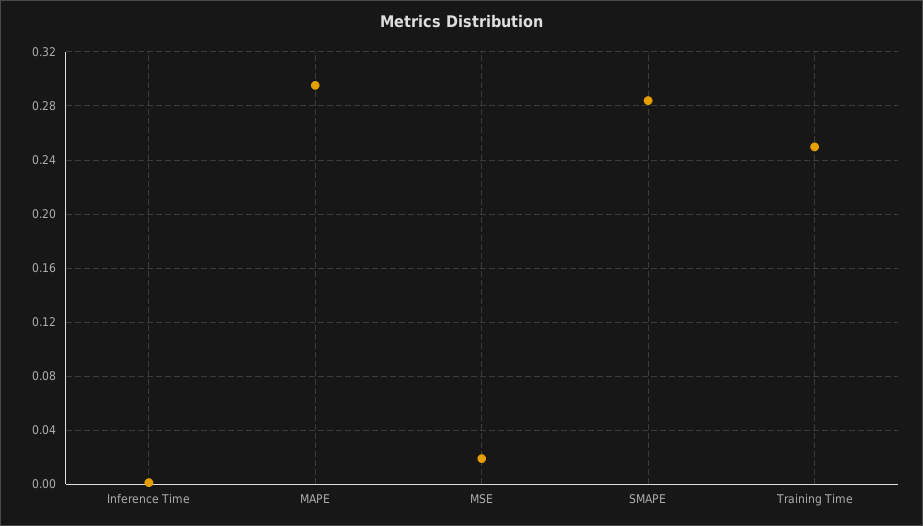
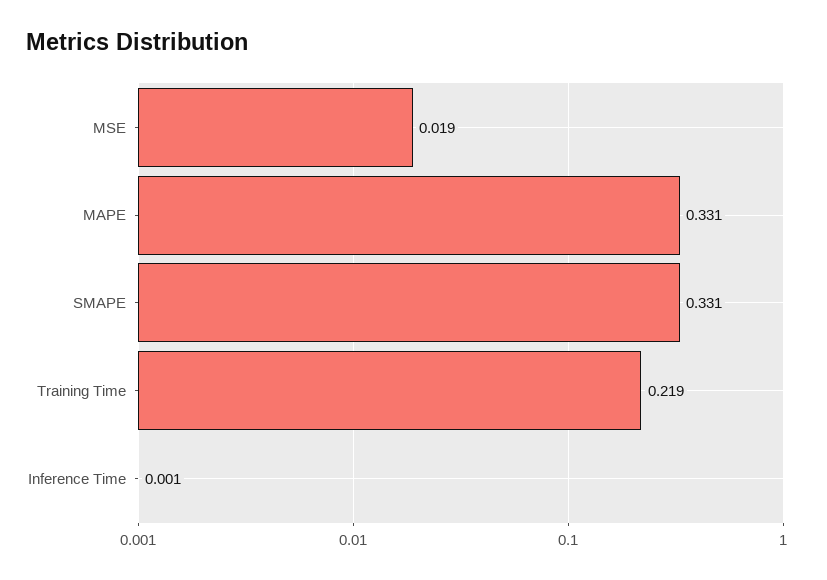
  {
    "Inference Time": 0.001,
-   "MAPE": 0.295,
+   "MAPE": 0.331,
    "MSE": 0.019,
-   "SMAPE": 0.285,
+   "SMAPE": 0.331,
-   "Training Time": 0.25
+   "Training Time": 0.219
  }

